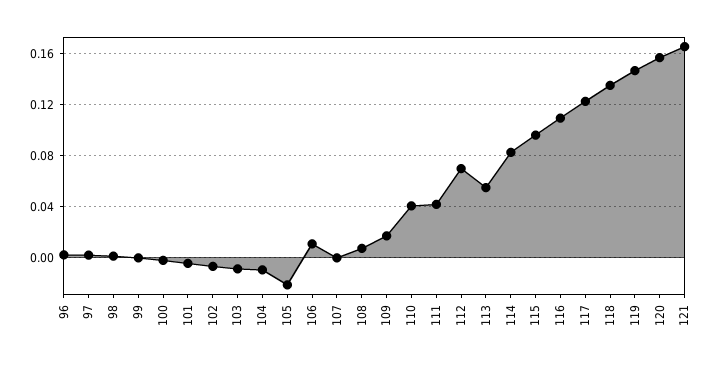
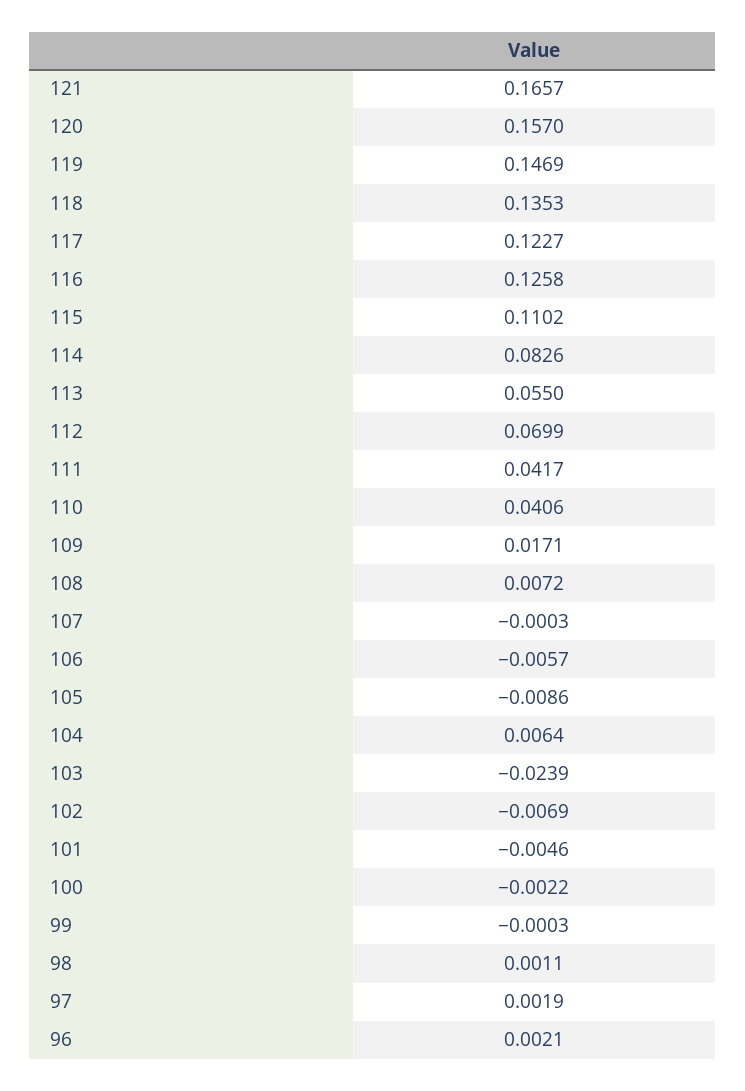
  {
    "96": 0.0021,
    "97": 0.0019,
    "98": 0.0011,
    "99": -0.0003,
    "100": -0.0022,
    "101": -0.0046,
    "102": -0.0069,
-   "103": -0.01,
+   "103": -0.0239,
-   "104": -0.01,
+   "104": 0.0064,
-   "105": -0.02,
+   "105": -0.0086,
-   "106": 0.01,
+   "106": -0.0057,
    "107": -0.0003,
    "108": 0.0072,
    "109": 0.0171,
    "110": 0.0406,
    "111": 0.0417,
    "112": 0.0699,
    "113": 0.055,
    "114": 0.0826,
-   "115": 0.095,
+   "115": 0.1102,
-   "116": 0.11,
+   "116": 0.1258,
    "117": 0.1227,
    "118": 0.1353,
    "119": 0.1469,
    "120": 0.157,
    "121": 0.1657
  }

